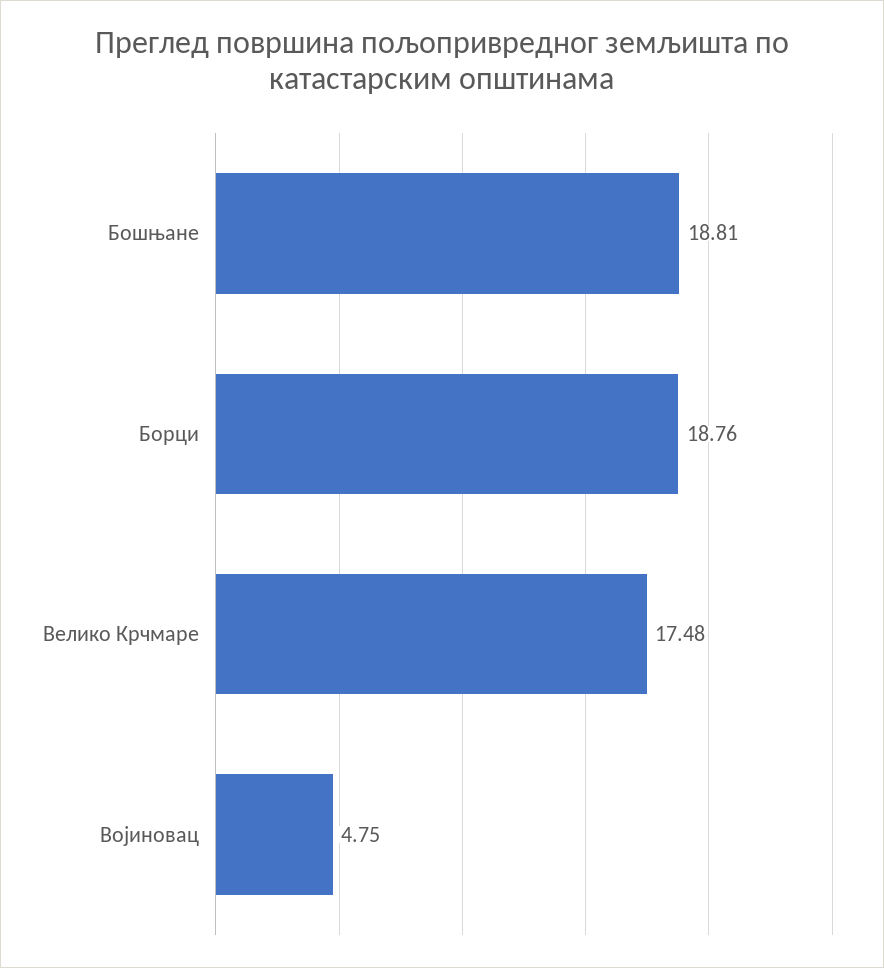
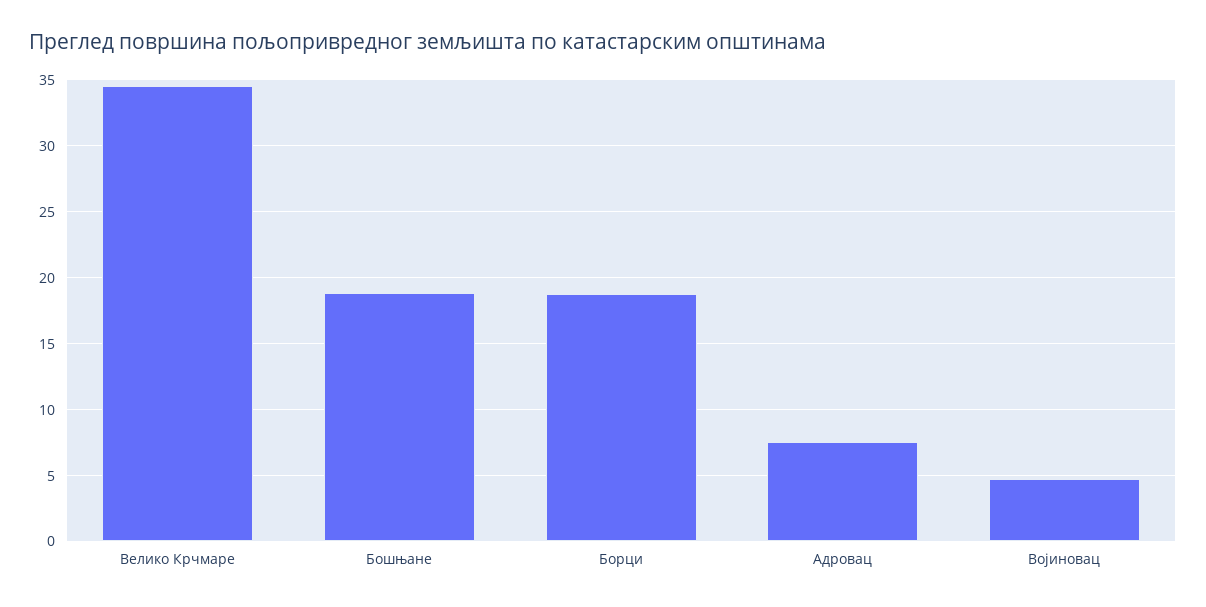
  {
    "Бошњане": 18.81,
    "Борци": 18.76,
-   "Велико Крчмаре": 17.48,
+   "Велико Крчмаре": 34.5,
-   "Војиновац": 4.75
+   "Војиновац": 4.75,
+   "Адровац": 7.5
  }

